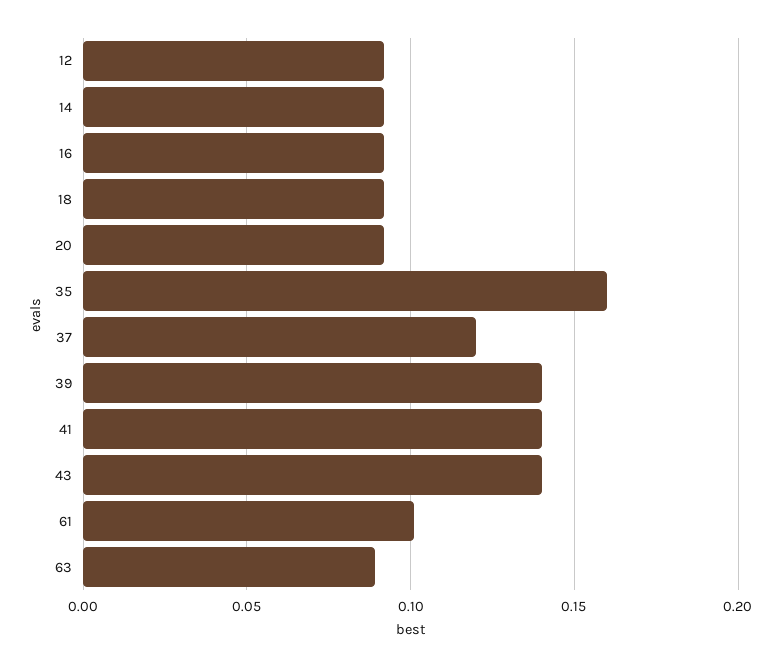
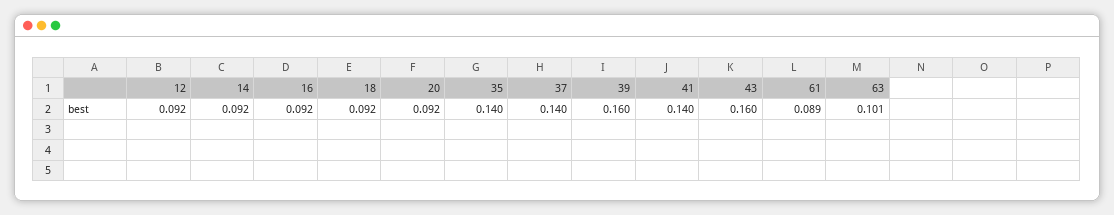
  {
    "12": 0.092,
    "14": 0.092,
    "16": 0.092,
    "18": 0.092,
    "20": 0.092,
-   "35": 0.16,
+   "35": 0.14,
-   "37": 0.12,
+   "37": 0.14,
-   "39": 0.14,
+   "39": 0.16,
    "41": 0.14,
-   "43": 0.14,
+   "43": 0.16,
-   "61": 0.1,
+   "61": 0.089,
-   "63": 0.09
+   "63": 0.101
  }

